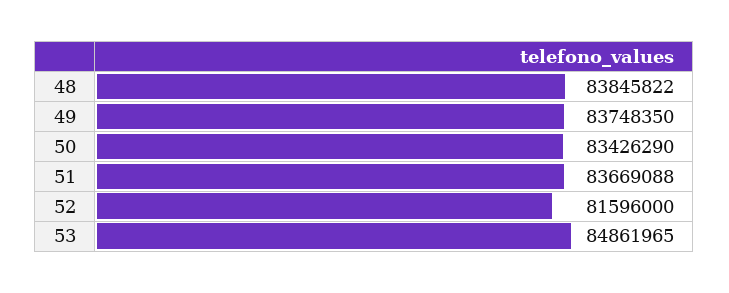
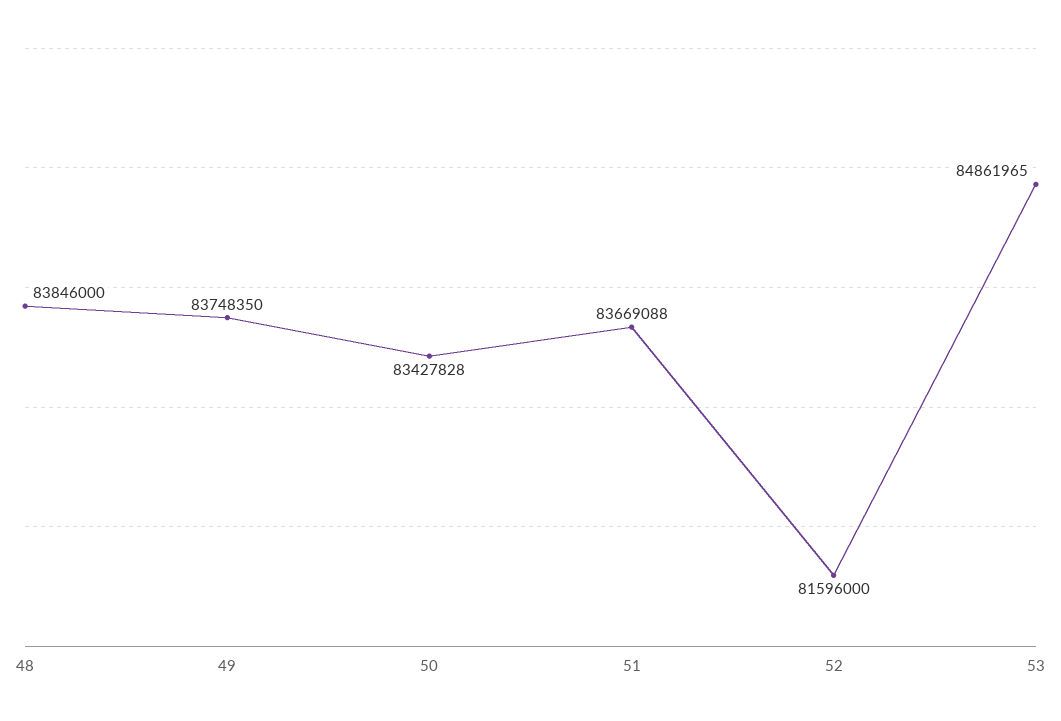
  {
-   "48": 83845822,
+   "48": 83846000,
    "49": 83748350,
-   "50": 83426290,
+   "50": 83427828,
    "51": 83669088,
    "52": 81596000,
    "53": 84861965
  }

